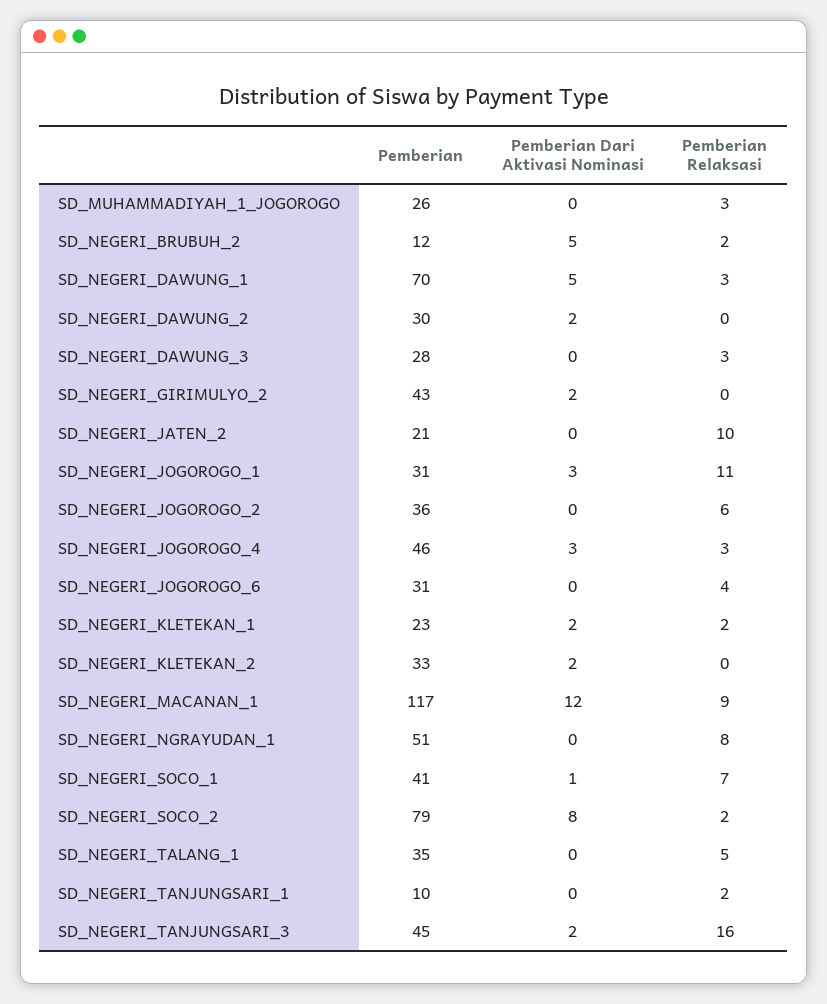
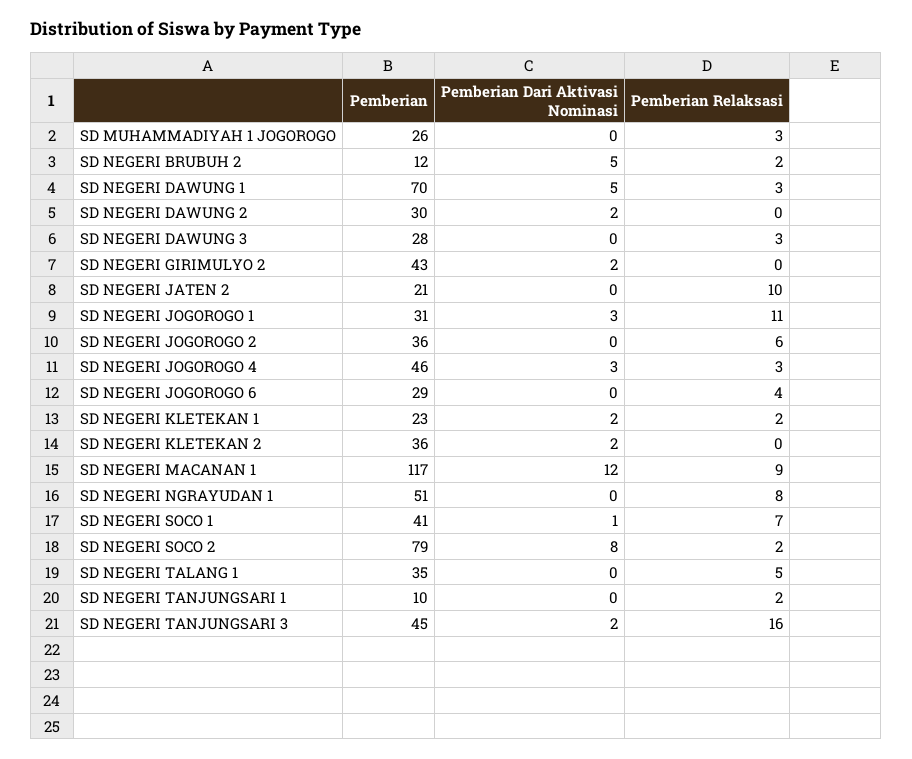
  {
    "Pemberian": {
      "SD_MUHAMMADIYAH_1_JOGOROGO": 26,
      "SD_NEGERI_BRUBUH_2": 12,
      "SD_NEGERI_DAWUNG_1": 70,
      "SD_NEGERI_DAWUNG_2": 30,
      "SD_NEGERI_DAWUNG_3": 28,
      "SD_NEGERI_GIRIMULYO_2": 43,
      "SD_NEGERI_JATEN_2": 21,
      "SD_NEGERI_JOGOROGO_1": 31,
      "SD_NEGERI_JOGOROGO_2": 36,
      "SD_NEGERI_JOGOROGO_4": 46,
-     "SD_NEGERI_JOGOROGO_6": 31,
+     "SD_NEGERI_JOGOROGO_6": 29,
      "SD_NEGERI_KLETEKAN_1": 23,
-     "SD_NEGERI_KLETEKAN_2": 33,
+     "SD_NEGERI_KLETEKAN_2": 36,
      "SD_NEGERI_MACANAN_1": 117,
      "SD_NEGERI_NGRAYUDAN_1": 51,
      "SD_NEGERI_SOCO_1": 41,
      "SD_NEGERI_SOCO_2": 79,
      "SD_NEGERI_TALANG_1": 35,
      "SD_NEGERI_TANJUNGSARI_1": 10,
      "SD_NEGERI_TANJUNGSARI_3": 45
    },
    "Pemberian Dari Aktivasi Nominasi": {
      "SD_MUHAMMADIYAH_1_JOGOROGO": 0,
      "SD_NEGERI_BRUBUH_2": 5,
      "SD_NEGERI_DAWUNG_1": 5,
      "SD_NEGERI_DAWUNG_2": 2,
      "SD_NEGERI_DAWUNG_3": 0,
      "SD_NEGERI_GIRIMULYO_2": 2,
      "SD_NEGERI_JATEN_2": 0,
      "SD_NEGERI_JOGOROGO_1": 3,
      "SD_NEGERI_JOGOROGO_2": 0,
      "SD_NEGERI_JOGOROGO_4": 3,
      "SD_NEGERI_JOGOROGO_6": 0,
      "SD_NEGERI_KLETEKAN_1": 2,
      "SD_NEGERI_KLETEKAN_2": 2,
      "SD_NEGERI_MACANAN_1": 12,
      "SD_NEGERI_NGRAYUDAN_1": 0,
      "SD_NEGERI_SOCO_1": 1,
      "SD_NEGERI_SOCO_2": 8,
      "SD_NEGERI_TALANG_1": 0,
      "SD_NEGERI_TANJUNGSARI_1": 0,
      "SD_NEGERI_TANJUNGSARI_3": 2
    },
    "Pemberian Relaksasi": {
      "SD_MUHAMMADIYAH_1_JOGOROGO": 3,
      "SD_NEGERI_BRUBUH_2": 2,
      "SD_NEGERI_DAWUNG_1": 3,
      "SD_NEGERI_DAWUNG_2": 0,
      "SD_NEGERI_DAWUNG_3": 3,
      "SD_NEGERI_GIRIMULYO_2": 0,
      "SD_NEGERI_JATEN_2": 10,
      "SD_NEGERI_JOGOROGO_1": 11,
      "SD_NEGERI_JOGOROGO_2": 6,
      "SD_NEGERI_JOGOROGO_4": 3,
      "SD_NEGERI_JOGOROGO_6": 4,
      "SD_NEGERI_KLETEKAN_1": 2,
      "SD_NEGERI_KLETEKAN_2": 0,
      "SD_NEGERI_MACANAN_1": 9,
      "SD_NEGERI_NGRAYUDAN_1": 8,
      "SD_NEGERI_SOCO_1": 7,
      "SD_NEGERI_SOCO_2": 2,
      "SD_NEGERI_TALANG_1": 5,
      "SD_NEGERI_TANJUNGSARI_1": 2,
      "SD_NEGERI_TANJUNGSARI_3": 16
    }
  }

